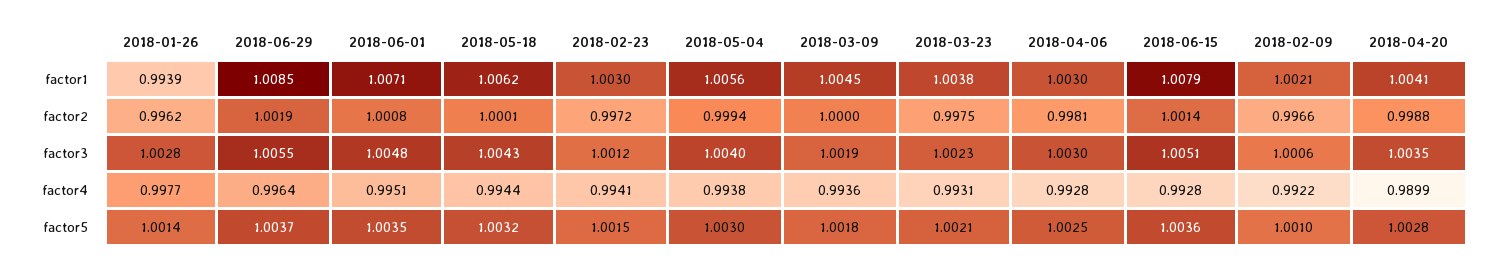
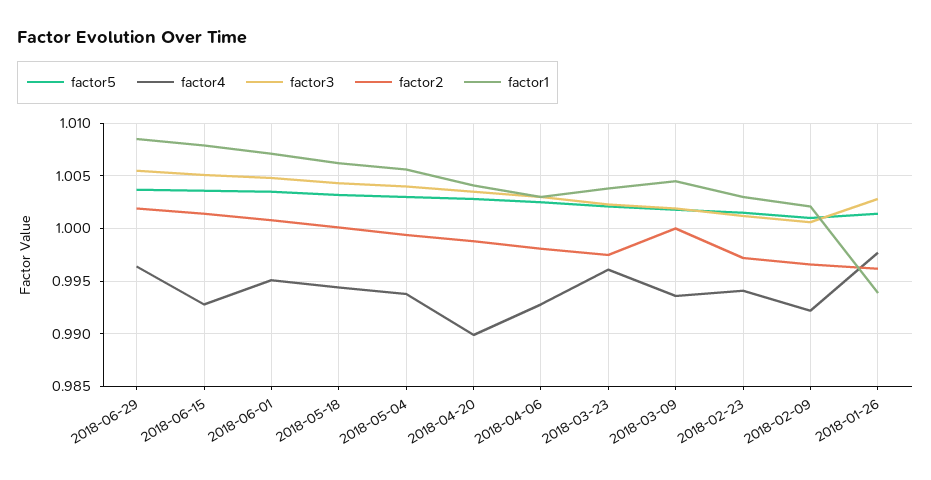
  {
    "factor1": {
      "2018-01-26": 0.9939,
      "2018-06-29": 1.0085,
      "2018-06-01": 1.0071,
      "2018-05-18": 1.0062,
      "2018-02-23": 1.003,
      "2018-05-04": 1.0056,
      "2018-03-09": 1.0045,
      "2018-03-23": 1.0038,
      "2018-04-06": 1.003,
      "2018-06-15": 1.0079,
      "2018-02-09": 1.0021,
      "2018-04-20": 1.0041
    },
    "factor2": {
      "2018-01-26": 0.9962,
      "2018-06-29": 1.0019,
      "2018-06-01": 1.0008,
      "2018-05-18": 1.0001,
      "2018-02-23": 0.9972,
      "2018-05-04": 0.9994,
      "2018-03-09": 1,
      "2018-03-23": 0.9975,
      "2018-04-06": 0.9981,
      "2018-06-15": 1.0014,
      "2018-02-09": 0.9966,
      "2018-04-20": 0.9988
    },
    "factor3": {
      "2018-01-26": 1.0028,
      "2018-06-29": 1.0055,
      "2018-06-01": 1.0048,
      "2018-05-18": 1.0043,
      "2018-02-23": 1.0012,
      "2018-05-04": 1.004,
      "2018-03-09": 1.0019,
      "2018-03-23": 1.0023,
      "2018-04-06": 1.003,
      "2018-06-15": 1.0051,
      "2018-02-09": 1.0006,
      "2018-04-20": 1.0035
    },
    "factor4": {
      "2018-01-26": 0.9977,
      "2018-06-29": 0.9964,
      "2018-06-01": 0.9951,
      "2018-05-18": 0.9944,
      "2018-02-23": 0.9941,
      "2018-05-04": 0.9938,
      "2018-03-09": 0.9936,
-     "2018-03-23": 0.9931,
+     "2018-03-23": 0.996,
      "2018-04-06": 0.9928,
      "2018-06-15": 0.9928,
      "2018-02-09": 0.9922,
      "2018-04-20": 0.9899
    },
    "factor5": {
      "2018-01-26": 1.0014,
      "2018-06-29": 1.0037,
      "2018-06-01": 1.0035,
      "2018-05-18": 1.0032,
      "2018-02-23": 1.0015,
      "2018-05-04": 1.003,
      "2018-03-09": 1.0018,
      "2018-03-23": 1.0021,
      "2018-04-06": 1.0025,
      "2018-06-15": 1.0036,
      "2018-02-09": 1.001,
      "2018-04-20": 1.0028
    }
  }

